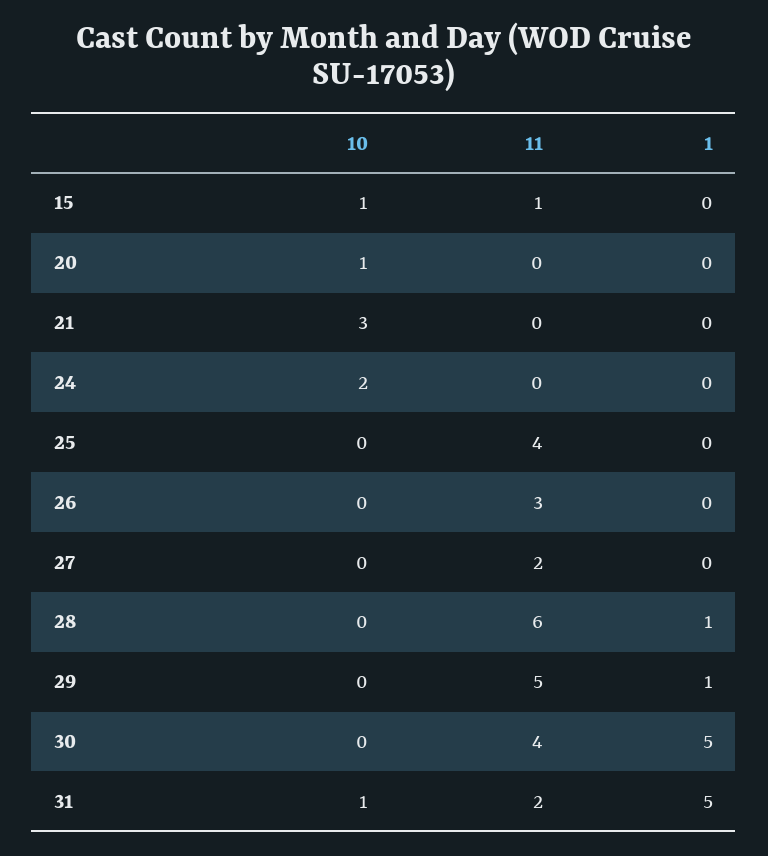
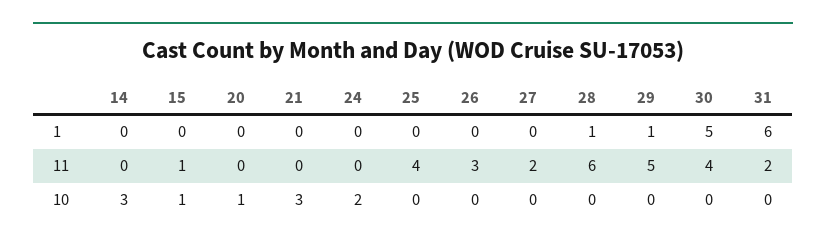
  {
    "10": {
      "15": 1,
      "20": 1,
      "21": 3,
      "24": 2,
      "25": 0,
      "26": 0,
      "27": 0,
      "28": 0,
      "29": 0,
      "30": 0,
-     "31": 1
+     "31": 0,
+     "14": 3
    },
    "11": {
      "15": 1,
      "20": 0,
      "21": 0,
      "24": 0,
      "25": 4,
      "26": 3,
      "27": 2,
      "28": 6,
      "29": 5,
      "30": 4,
-     "31": 2
+     "31": 2,
+     "14": 0
    },
    "1": {
      "15": 0,
      "20": 0,
      "21": 0,
      "24": 0,
      "25": 0,
      "26": 0,
      "27": 0,
      "28": 1,
      "29": 1,
      "30": 5,
-     "31": 5
+     "31": 6,
+     "14": 0
    }
  }

